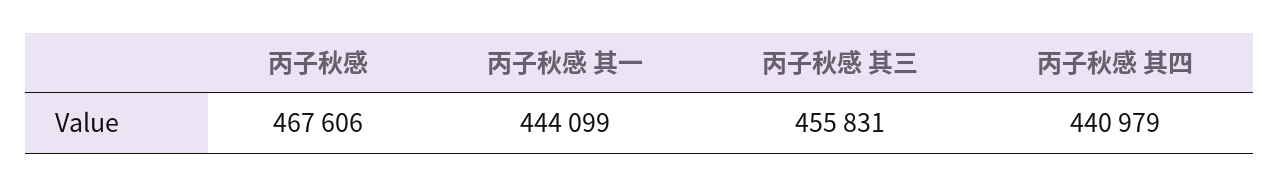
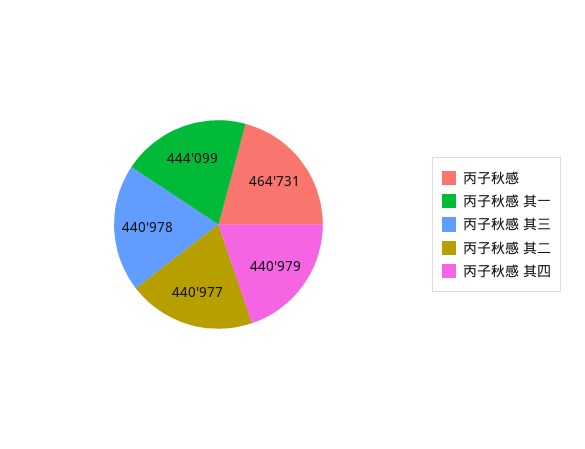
  {
-   "丙子秋感": 467606,
+   "丙子秋感": 464731,
    "丙子秋感 其一": 444099,
-   "丙子秋感 其三": 455831,
+   "丙子秋感 其三": 440978,
-   "丙子秋感 其四": 440979
+   "丙子秋感 其四": 440979,
+   "丙子秋感 其二": 440977
  }

